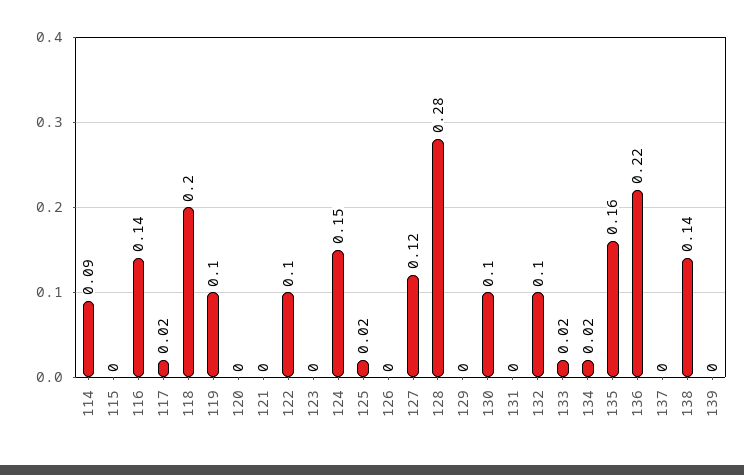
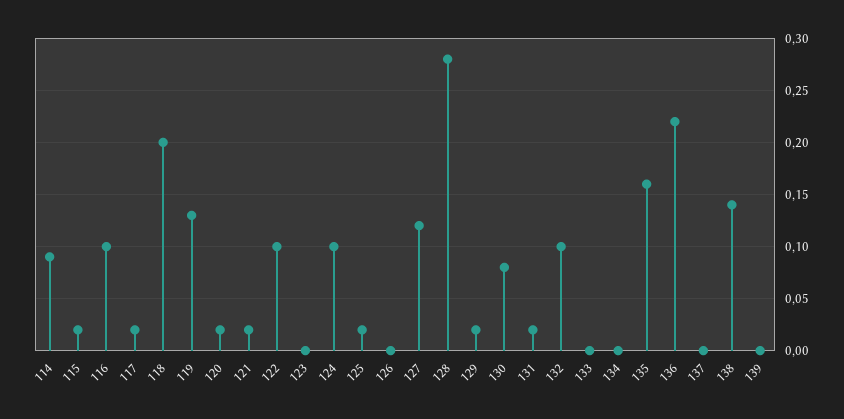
  {
    "114": 0.09,
-   "115": 0,
+   "115": 0.02,
-   "116": 0.14,
+   "116": 0.1,
    "117": 0.02,
    "118": 0.2,
-   "119": 0.1,
+   "119": 0.13,
-   "120": 0,
+   "120": 0.02,
-   "121": 0,
+   "121": 0.02,
    "122": 0.1,
    "123": 0,
-   "124": 0.15,
+   "124": 0.1,
    "125": 0.02,
    "126": 0,
    "127": 0.12,
    "128": 0.28,
-   "129": 0,
+   "129": 0.02,
-   "130": 0.1,
+   "130": 0.08,
-   "131": 0,
+   "131": 0.02,
    "132": 0.1,
-   "133": 0.02,
+   "133": 0,
-   "134": 0.02,
+   "134": 0,
    "135": 0.16,
    "136": 0.22,
    "137": 0,
    "138": 0.14,
    "139": 0
  }

